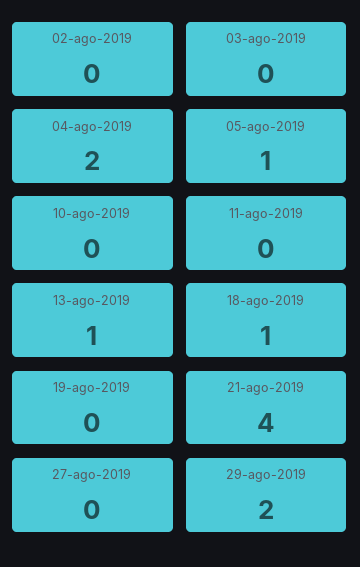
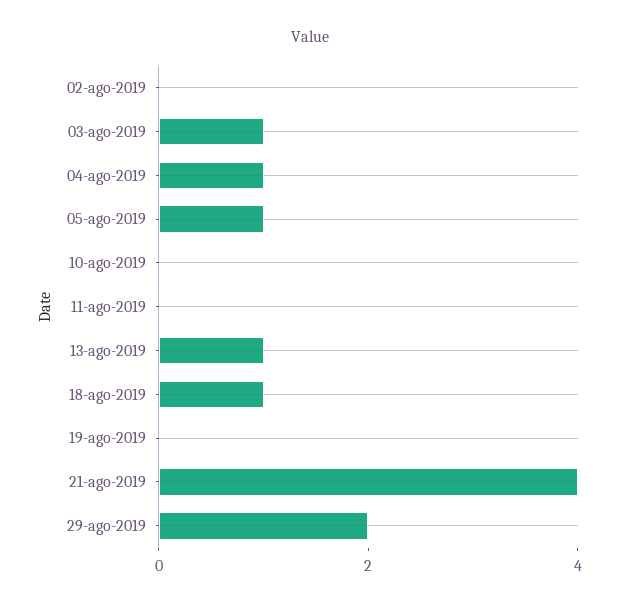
  {
    "02-ago-2019": 0,
-   "03-ago-2019": 0,
+   "03-ago-2019": 1,
-   "04-ago-2019": 2,
+   "04-ago-2019": 1,
    "05-ago-2019": 1,
    "10-ago-2019": 0,
    "11-ago-2019": 0,
    "13-ago-2019": 1,
    "18-ago-2019": 1,
    "19-ago-2019": 0,
    "21-ago-2019": 4,
-   "27-ago-2019": 0,
    "29-ago-2019": 2
  }

